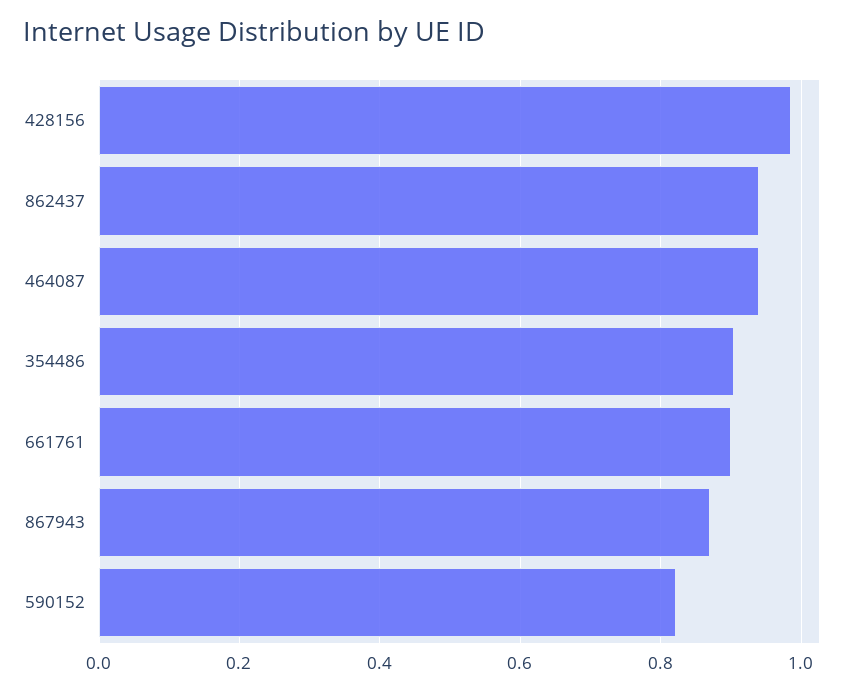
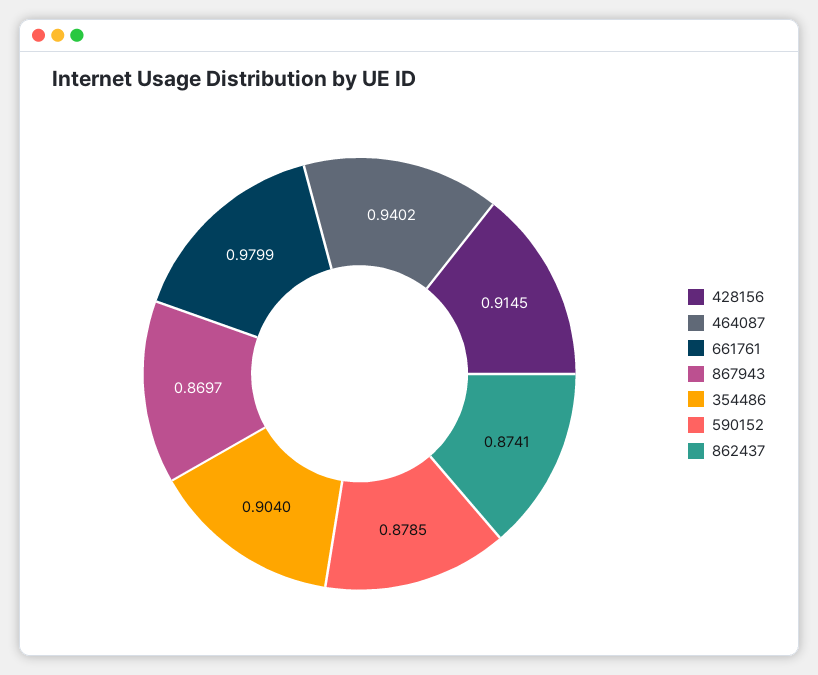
  {
-   "428156": 0.98,
+   "428156": 0.9145,
-   "862437": 0.94,
+   "862437": 0.8741,
    "464087": 0.9402,
    "354486": 0.904,
-   "661761": 0.9,
+   "661761": 0.9799,
    "867943": 0.8697,
-   "590152": 0.82
+   "590152": 0.8785
  }

